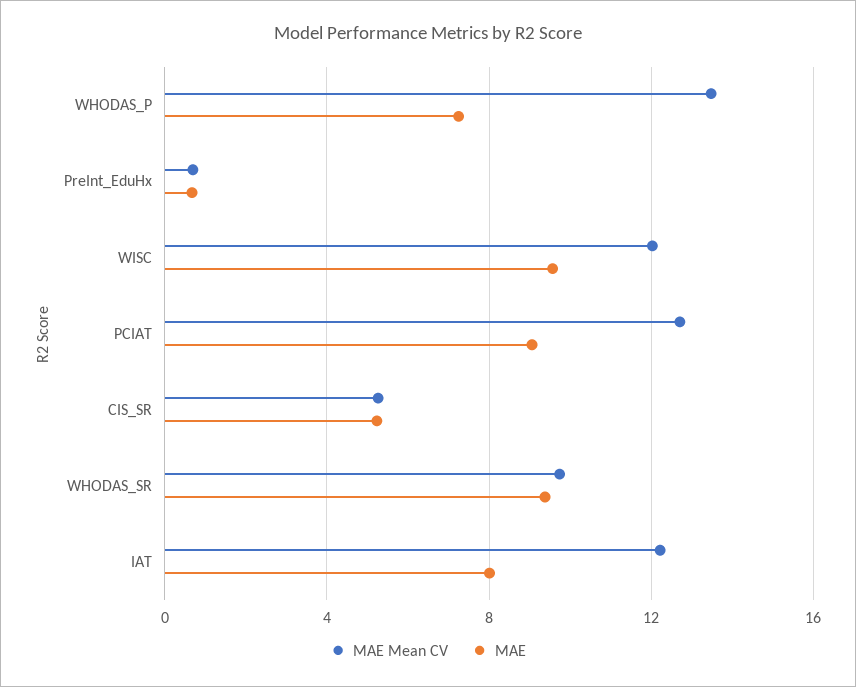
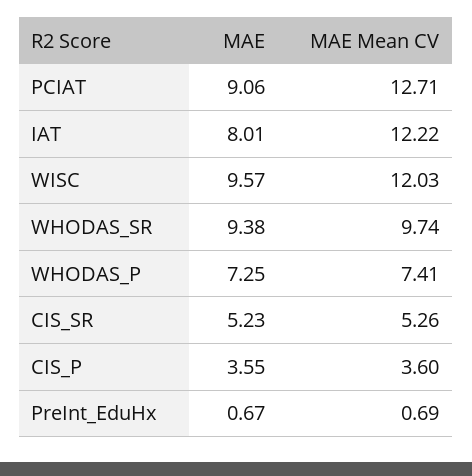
  {
    "MAE Mean CV": {
-     "WHODAS_P": 13.5,
+     "WHODAS_P": 7.41,
      "PreInt_EduHx": 0.69,
      "WISC": 12.03,
      "PCIAT": 12.71,
      "CIS_SR": 5.26,
      "WHODAS_SR": 9.74,
-     "IAT": 12.22
+     "IAT": 12.22,
+     "CIS_P": 3.6
    },
    "MAE": {
      "WHODAS_P": 7.25,
      "PreInt_EduHx": 0.67,
      "WISC": 9.57,
      "PCIAT": 9.06,
      "CIS_SR": 5.23,
      "WHODAS_SR": 9.38,
-     "IAT": 8.01
+     "IAT": 8.01,
+     "CIS_P": 3.55
    }
  }

